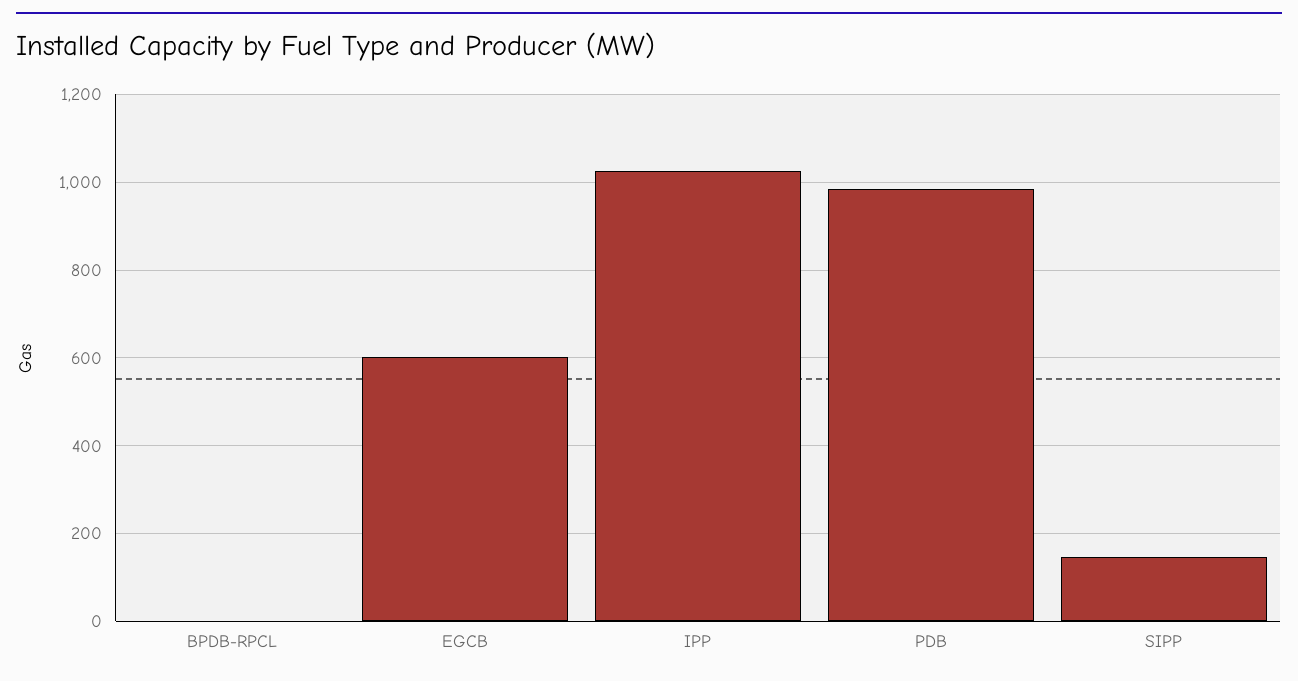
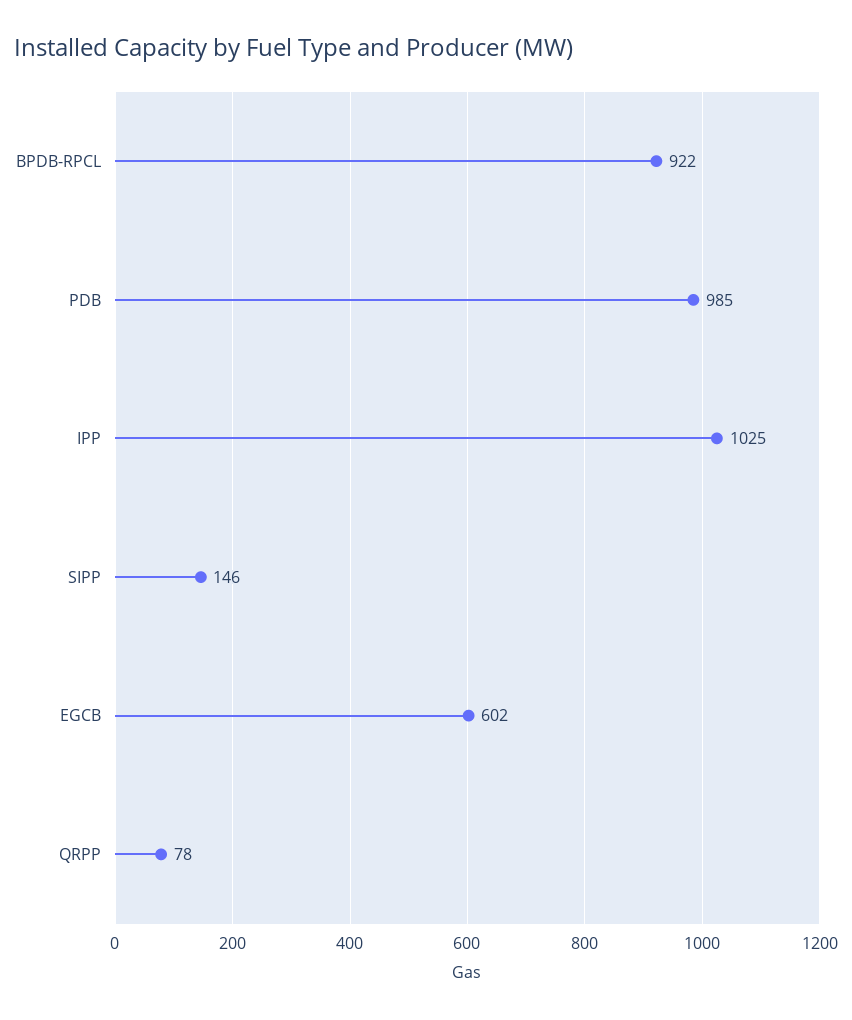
  {
-   "BPDB-RPCL": 0,
+   "BPDB-RPCL": 922,
    "EGCB": 602,
    "IPP": 1025,
    "PDB": 985,
-   "SIPP": 146
+   "SIPP": 146,
+   "QRPP": 78
  }

